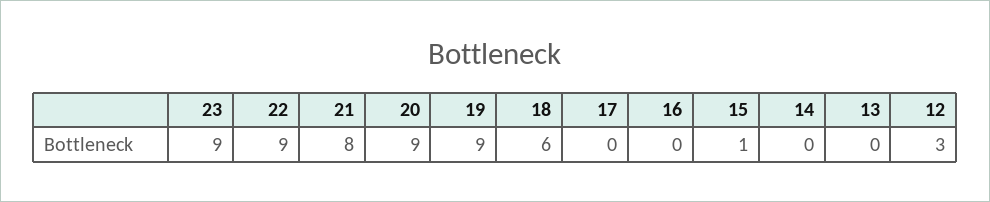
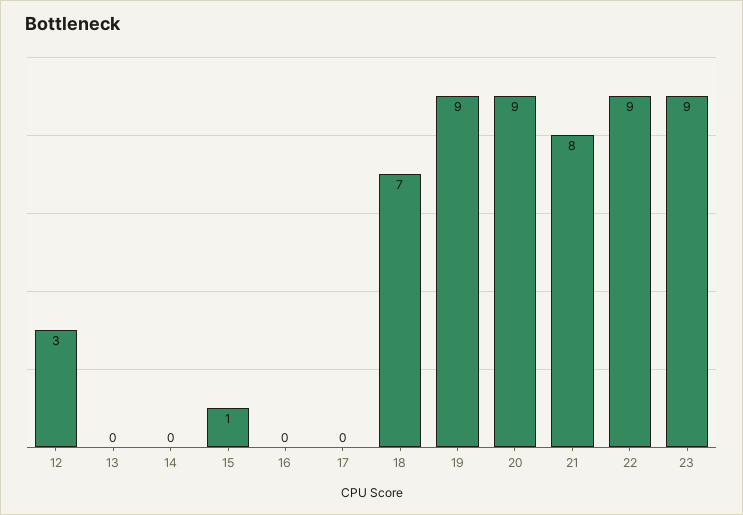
  {
    "23": 9,
    "22": 9,
    "21": 8,
    "20": 9,
    "19": 9,
-   "18": 6,
+   "18": 7,
    "17": 0,
    "16": 0,
    "15": 1,
    "14": 0,
    "13": 0,
    "12": 3
  }

